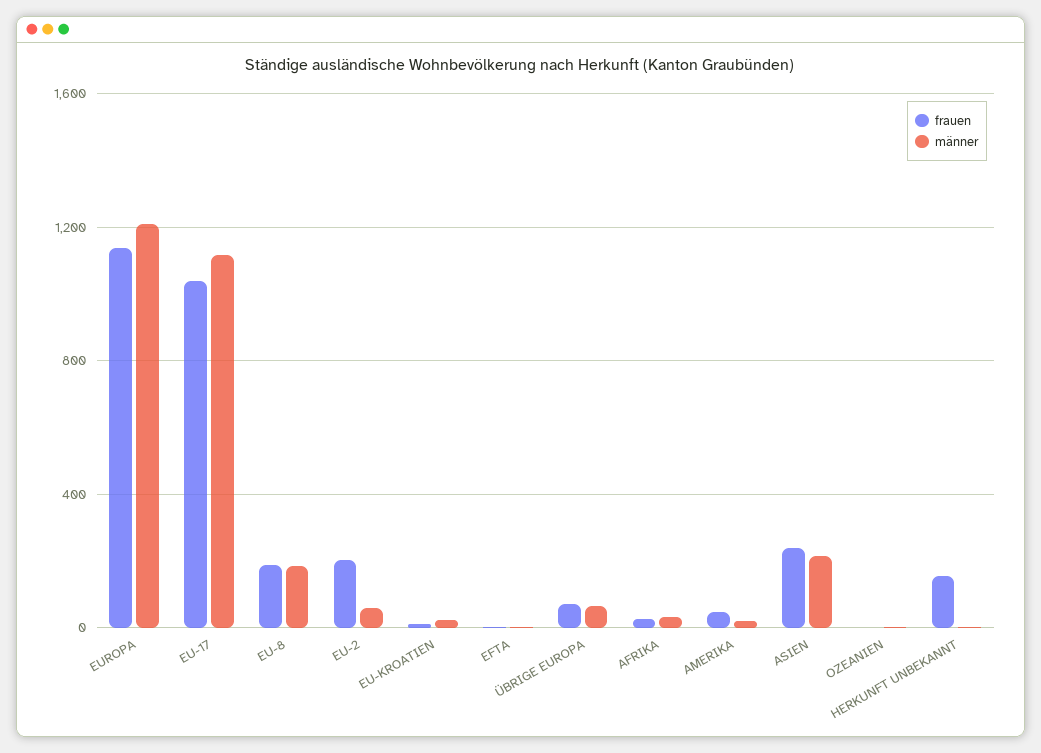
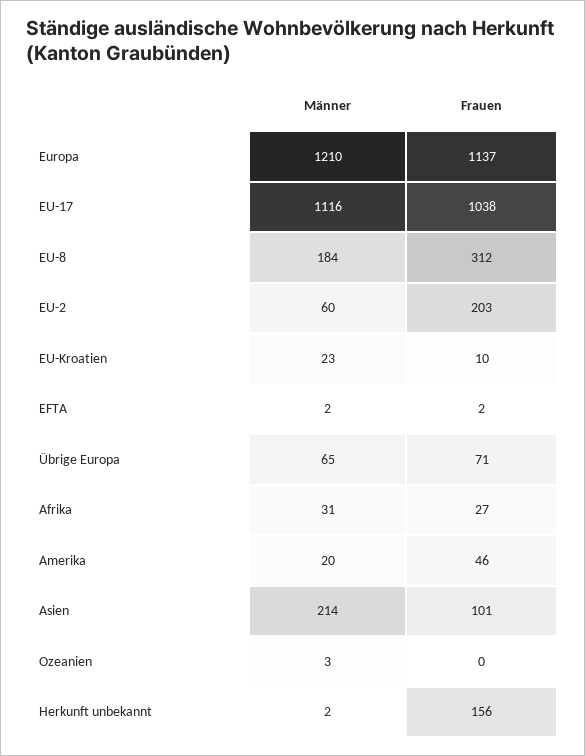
  {
    "frauen": {
      "EUROPA": 1137,
      "EU-17": 1038,
-     "EU-8": 200,
+     "EU-8": 312,
      "EU-2": 203,
      "EU-KROATIEN": 10,
      "EFTA": 2,
      "ÜBRIGE EUROPA": 71,
      "AFRIKA": 27,
      "AMERIKA": 46,
-     "ASIEN": 250,
+     "ASIEN": 101,
      "OZEANIEN": 0,
      "HERKUNFT UNBEKANNT": 156
    },
    "männer": {
      "EUROPA": 1210,
      "EU-17": 1116,
      "EU-8": 184,
      "EU-2": 60,
      "EU-KROATIEN": 23,
      "EFTA": 2,
      "ÜBRIGE EUROPA": 65,
      "AFRIKA": 31,
      "AMERIKA": 20,
      "ASIEN": 214,
      "OZEANIEN": 3,
      "HERKUNFT UNBEKANNT": 2
    }
  }

